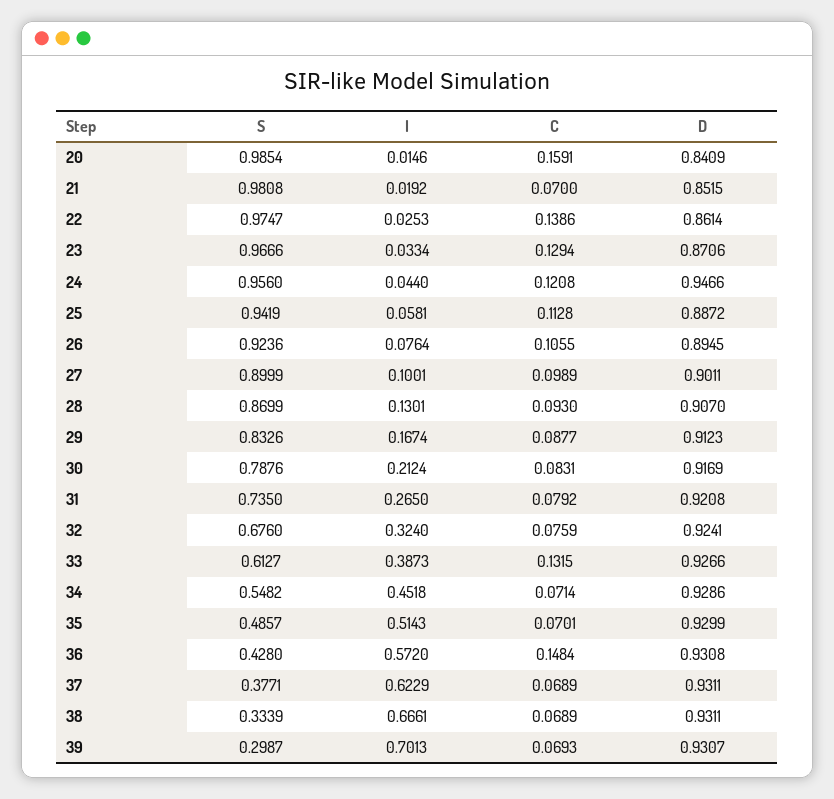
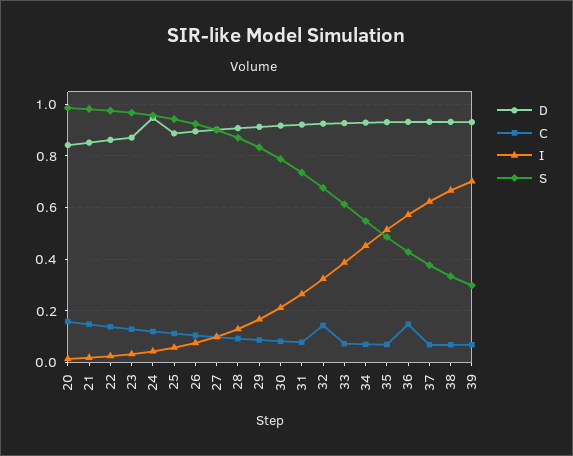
  {
    "S": {
      "20": 0.9854,
      "21": 0.9808,
      "22": 0.9747,
      "23": 0.9666,
      "24": 0.956,
      "25": 0.9419,
      "26": 0.9236,
      "27": 0.8999,
      "28": 0.8699,
      "29": 0.8326,
      "30": 0.7876,
      "31": 0.735,
      "32": 0.676,
      "33": 0.6127,
      "34": 0.5482,
      "35": 0.4857,
      "36": 0.428,
      "37": 0.3771,
      "38": 0.3339,
      "39": 0.2987
    },
    "I": {
      "20": 0.0146,
      "21": 0.0192,
      "22": 0.0253,
      "23": 0.0334,
      "24": 0.044,
      "25": 0.0581,
      "26": 0.0764,
      "27": 0.1001,
      "28": 0.1301,
      "29": 0.1674,
      "30": 0.2124,
      "31": 0.265,
      "32": 0.324,
      "33": 0.3873,
      "34": 0.4518,
      "35": 0.5143,
      "36": 0.572,
      "37": 0.6229,
      "38": 0.6661,
      "39": 0.7013
    },
    "C": {
      "20": 0.1591,
-     "21": 0.07,
+     "21": 0.15,
      "22": 0.1386,
      "23": 0.1294,
      "24": 0.1208,
      "25": 0.1128,
      "26": 0.1055,
      "27": 0.0989,
      "28": 0.093,
      "29": 0.0877,
      "30": 0.0831,
      "31": 0.0792,
-     "32": 0.0759,
+     "32": 0.15,
-     "33": 0.1315,
+     "33": 0.075,
      "34": 0.0714,
      "35": 0.0701,
      "36": 0.1484,
      "37": 0.0689,
      "38": 0.0689,
      "39": 0.0693
    },
    "D": {
      "20": 0.8409,
      "21": 0.8515,
      "22": 0.8614,
      "23": 0.8706,
      "24": 0.9466,
      "25": 0.8872,
      "26": 0.8945,
      "27": 0.9011,
      "28": 0.907,
      "29": 0.9123,
      "30": 0.9169,
      "31": 0.9208,
      "32": 0.9241,
      "33": 0.9266,
      "34": 0.9286,
      "35": 0.9299,
      "36": 0.9308,
      "37": 0.9311,
      "38": 0.9311,
      "39": 0.9307
    }
  }

